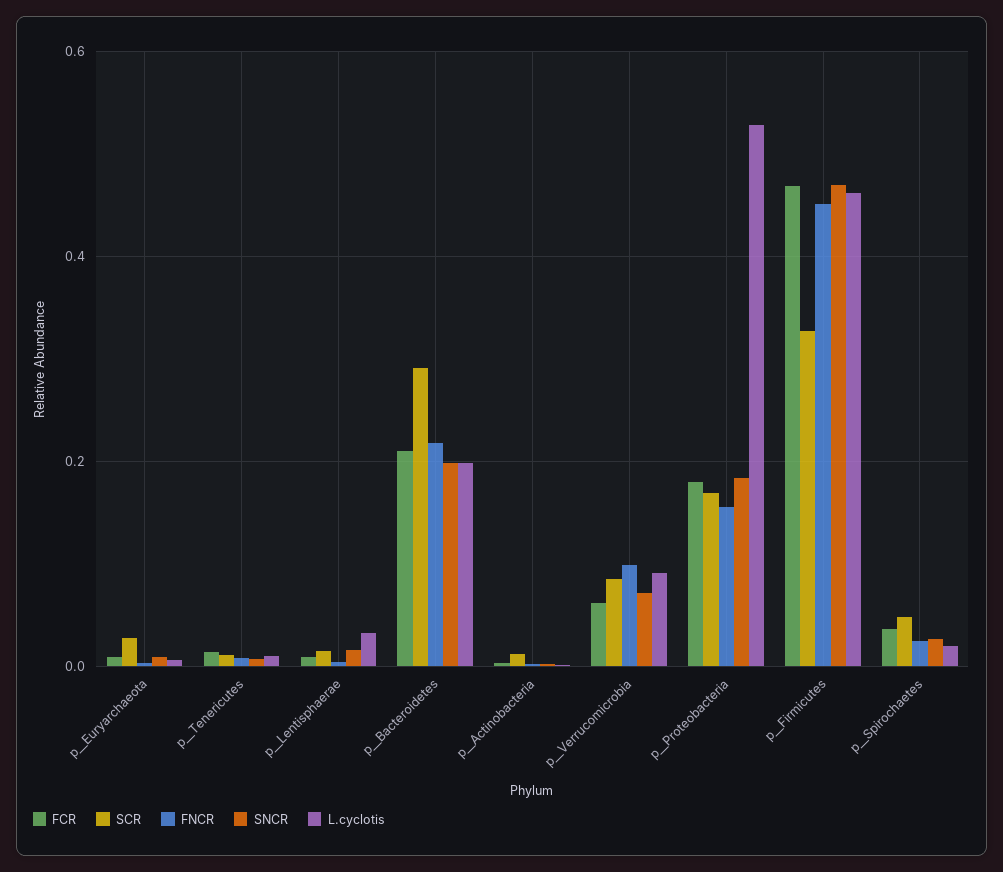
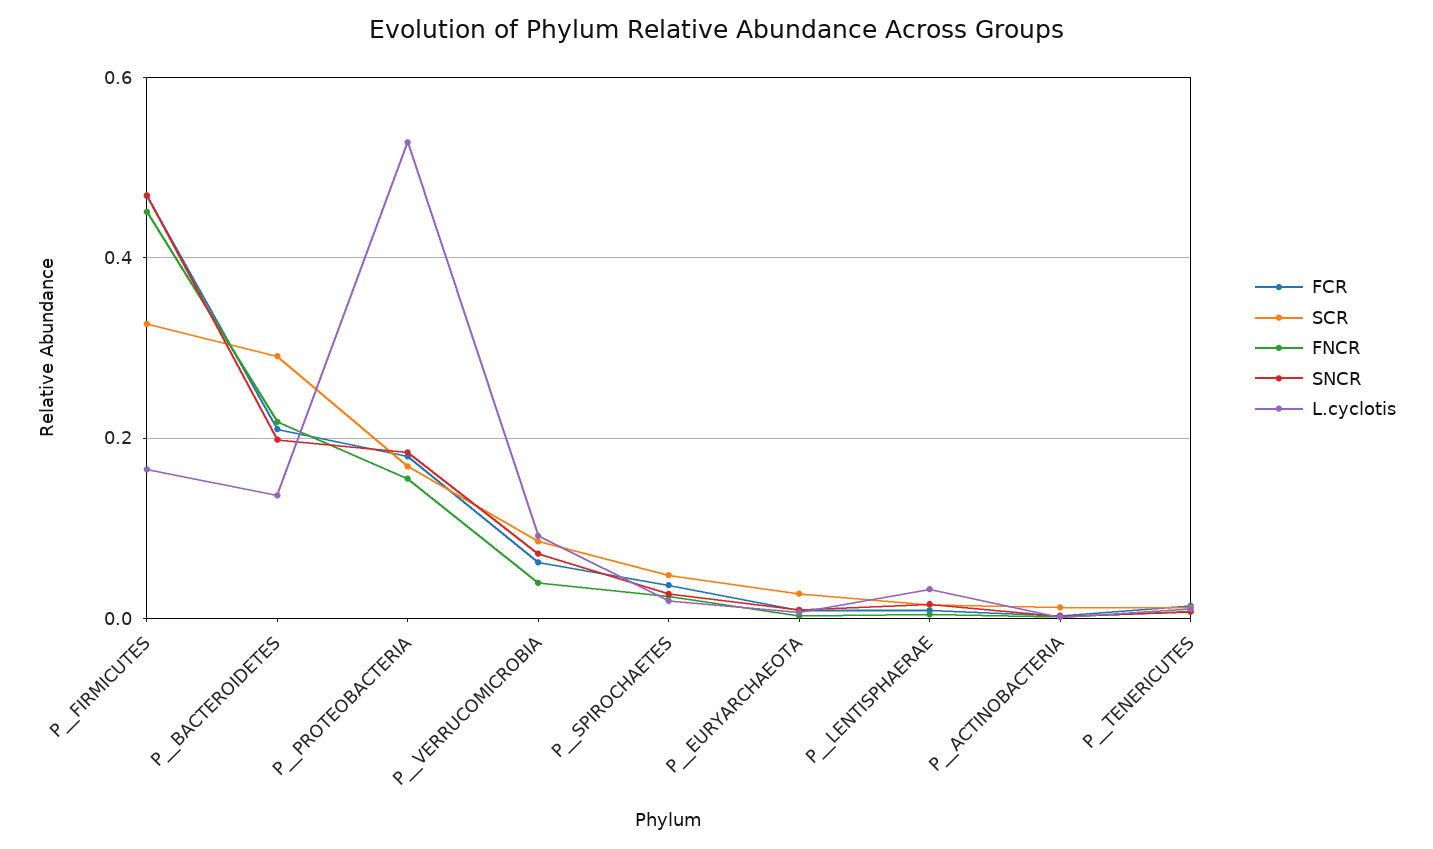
  {
    "FCR": {
      "p__Euryarchaeota": 0,
      "p__Tenericutes": 0.02,
      "p__Lentisphaerae": 0,
      "p__Bacteroidetes": 0.2,
      "p__Actinobacteria": 0,
      "p__Verrucomicrobia": 0.06,
      "p__Proteobacteria": 0.18,
      "p__Firmicutes": 0.46,
      "p__Spirochaetes": 0.04
    },
    "SCR": {
      "p__Euryarchaeota": 0.02,
      "p__Tenericutes": 0.02,
      "p__Lentisphaerae": 0.02,
      "p__Bacteroidetes": 0.3,
      "p__Actinobacteria": 0.02,
      "p__Verrucomicrobia": 0.08,
      "p__Proteobacteria": 0.16,
      "p__Firmicutes": 0.32,
      "p__Spirochaetes": 0.04
    },
    "FNCR": {
      "p__Euryarchaeota": 0,
      "p__Tenericutes": 0,
      "p__Lentisphaerae": 0,
      "p__Bacteroidetes": 0.22,
      "p__Actinobacteria": 0,
-     "p__Verrucomicrobia": 0.1,
+     "p__Verrucomicrobia": 0.04,
      "p__Proteobacteria": 0.16,
      "p__Firmicutes": 0.46,
      "p__Spirochaetes": 0.02
    },
    "SNCR": {
      "p__Euryarchaeota": 0,
      "p__Tenericutes": 0,
      "p__Lentisphaerae": 0.02,
      "p__Bacteroidetes": 0.2,
      "p__Actinobacteria": 0,
      "p__Verrucomicrobia": 0.08,
      "p__Proteobacteria": 0.18,
      "p__Firmicutes": 0.46,
      "p__Spirochaetes": 0.02
    },
    "L.cyclotis": {
      "p__Euryarchaeota": 0,
      "p__Tenericutes": 0.02,
      "p__Lentisphaerae": 0.04,
-     "p__Bacteroidetes": 0.2,
+     "p__Bacteroidetes": 0.14,
      "p__Actinobacteria": 0,
      "p__Verrucomicrobia": 0.1,
      "p__Proteobacteria": 0.52,
-     "p__Firmicutes": 0.46,
+     "p__Firmicutes": 0.16,
      "p__Spirochaetes": 0.02
    }
  }

